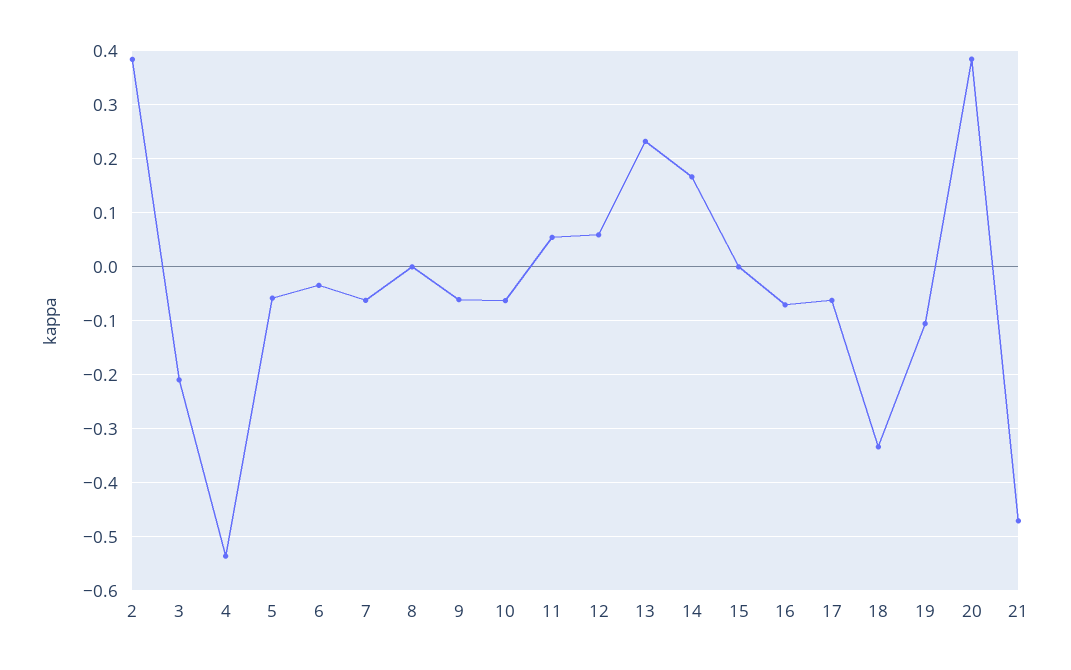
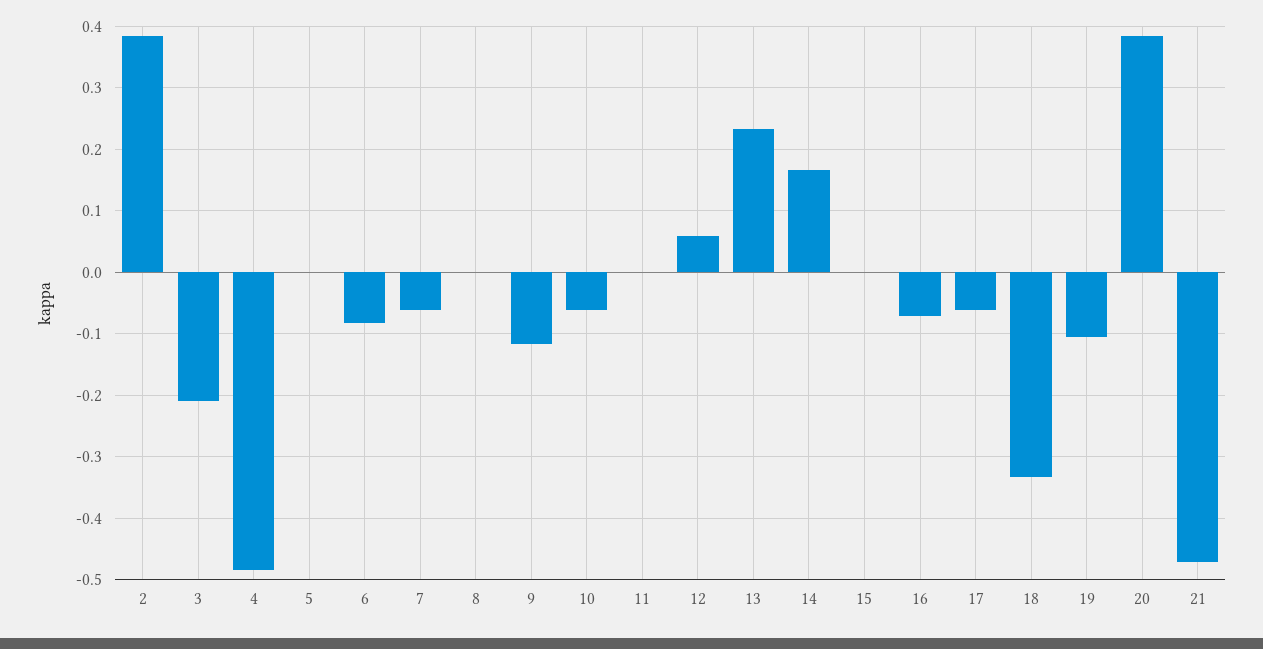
  {
    "2": 0.38,
    "3": -0.21,
-   "4": -0.54,
+   "4": -0.48,
-   "5": -0.06,
+   "5": 0,
-   "6": -0.04,
+   "6": -0.08,
    "7": -0.06,
    "8": 0,
-   "9": -0.06,
+   "9": -0.12,
    "10": -0.06,
-   "11": 0.06,
+   "11": 0,
    "12": 0.06,
    "13": 0.23,
    "14": 0.17,
    "15": 0,
    "16": -0.07,
    "17": -0.06,
    "18": -0.33,
    "19": -0.11,
    "20": 0.38,
    "21": -0.47
  }

